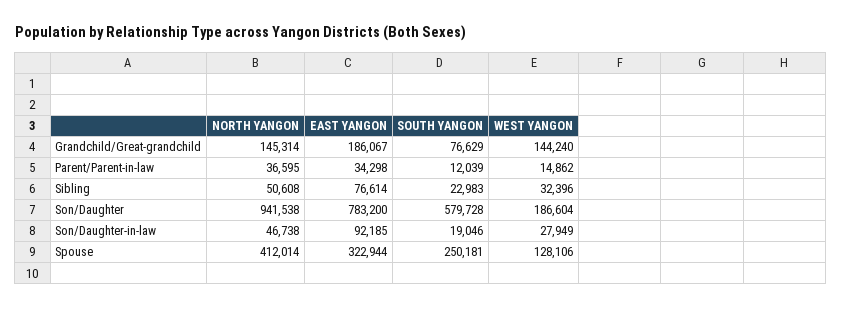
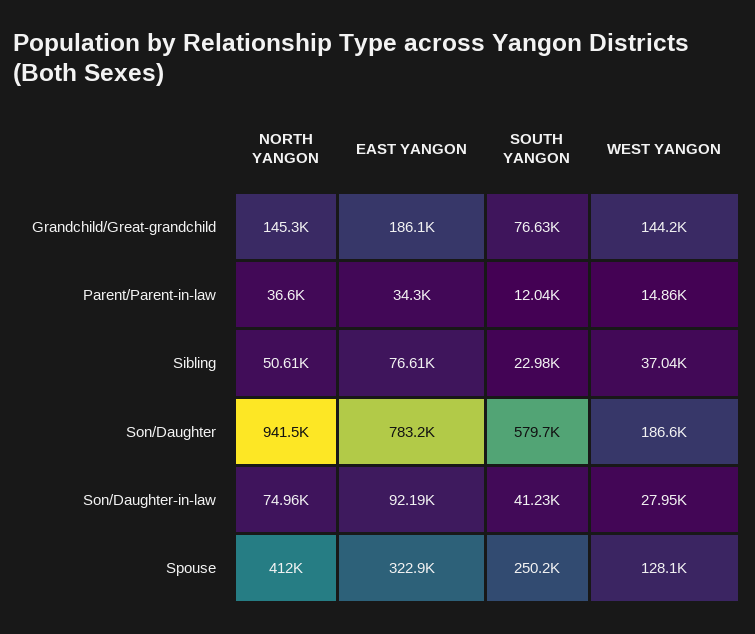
  {
    "NORTH YANGON": {
      "Grandchild/Great-grandchild": 145314,
      "Parent/Parent-in-law": 36595,
      "Sibling": 50608,
      "Son/Daughter": 941538,
-     "Son/Daughter-in-law": 46738,
+     "Son/Daughter-in-law": 74960,
      "Spouse": 412014
    },
    "EAST YANGON": {
      "Grandchild/Great-grandchild": 186067,
      "Parent/Parent-in-law": 34298,
      "Sibling": 76614,
      "Son/Daughter": 783200,
      "Son/Daughter-in-law": 92185,
      "Spouse": 322944
    },
    "SOUTH YANGON": {
      "Grandchild/Great-grandchild": 76629,
      "Parent/Parent-in-law": 12039,
      "Sibling": 22983,
      "Son/Daughter": 579728,
-     "Son/Daughter-in-law": 19046,
+     "Son/Daughter-in-law": 41230,
      "Spouse": 250181
    },
    "WEST YANGON": {
      "Grandchild/Great-grandchild": 144240,
      "Parent/Parent-in-law": 14862,
-     "Sibling": 32396,
+     "Sibling": 37040,
      "Son/Daughter": 186604,
      "Son/Daughter-in-law": 27949,
      "Spouse": 128106
    }
  }

